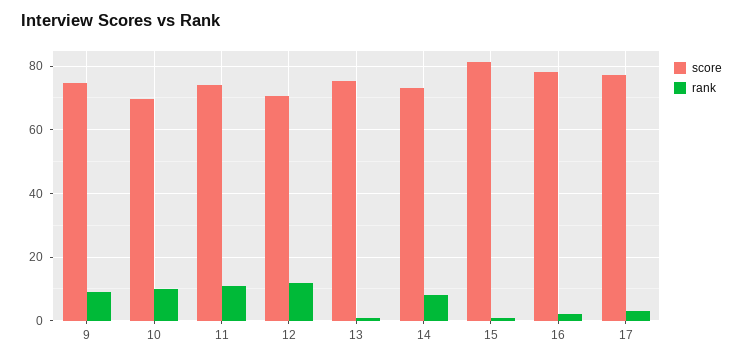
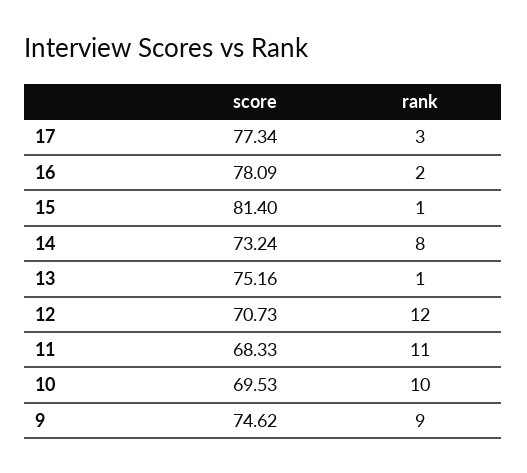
  {
    "score": {
      "9": 74.62,
      "10": 69.53,
-     "11": 74,
+     "11": 68.33,
      "12": 70.73,
      "13": 75.16,
      "14": 73.24,
      "15": 81.4,
      "16": 78.09,
      "17": 77.34
    },
    "rank": {
      "9": 9,
      "10": 10,
      "11": 11,
      "12": 12,
      "13": 1,
      "14": 8,
      "15": 1,
      "16": 2,
      "17": 3
    }
  }

